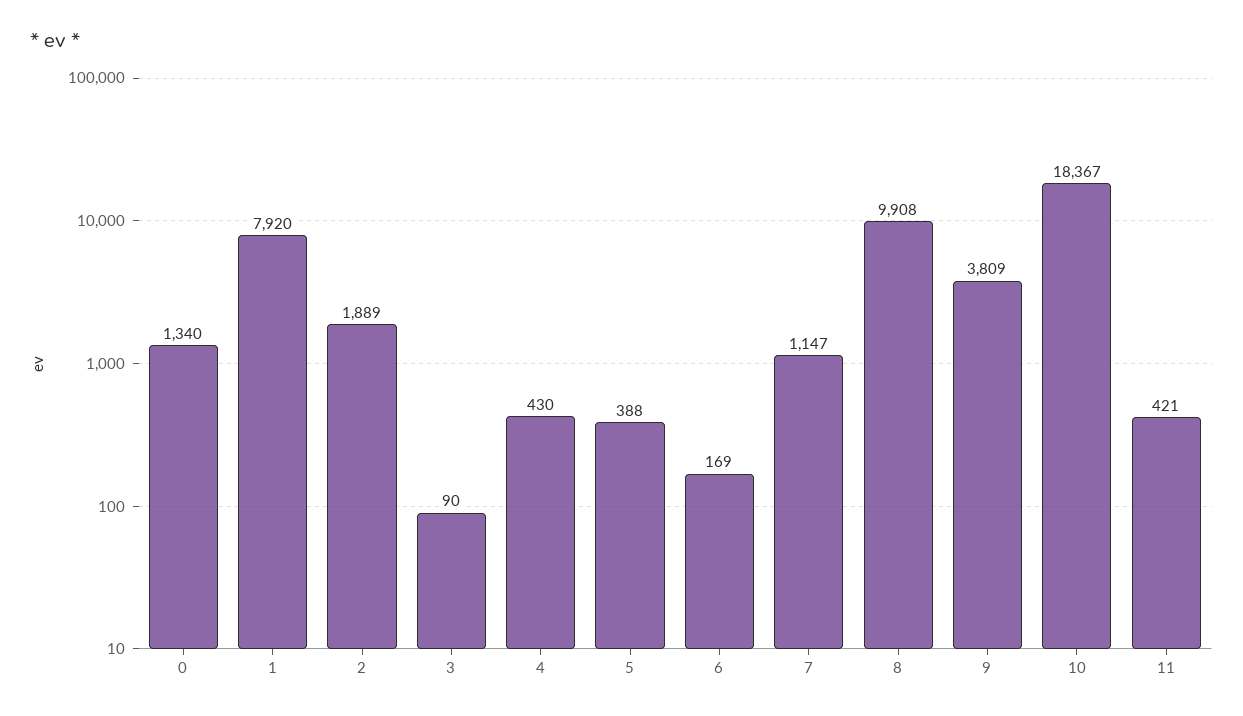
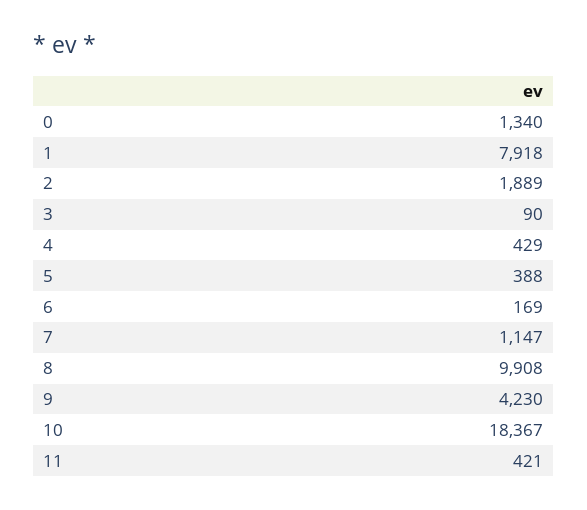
  {
    "0": 1340,
-   "1": 7920,
+   "1": 7918,
    "2": 1889,
    "3": 90,
-   "4": 430,
+   "4": 429,
    "5": 388,
    "6": 169,
    "7": 1147,
    "8": 9908,
-   "9": 3809,
+   "9": 4230,
    "10": 18367,
    "11": 421
  }

